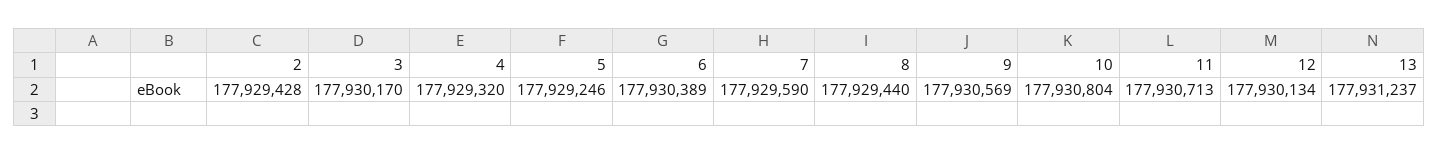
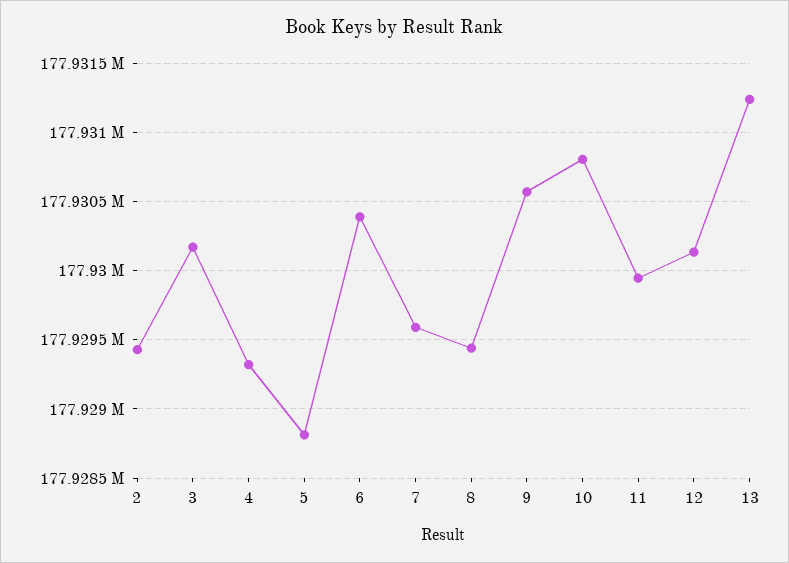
  {
    "2": 177929428,
    "3": 177930170,
    "4": 177929320,
-   "5": 177929246,
+   "5": 177928800,
    "6": 177930389,
    "7": 177929590,
    "8": 177929440,
    "9": 177930569,
    "10": 177930804,
-   "11": 177930713,
+   "11": 177929950,
    "12": 177930134,
    "13": 177931237
  }

